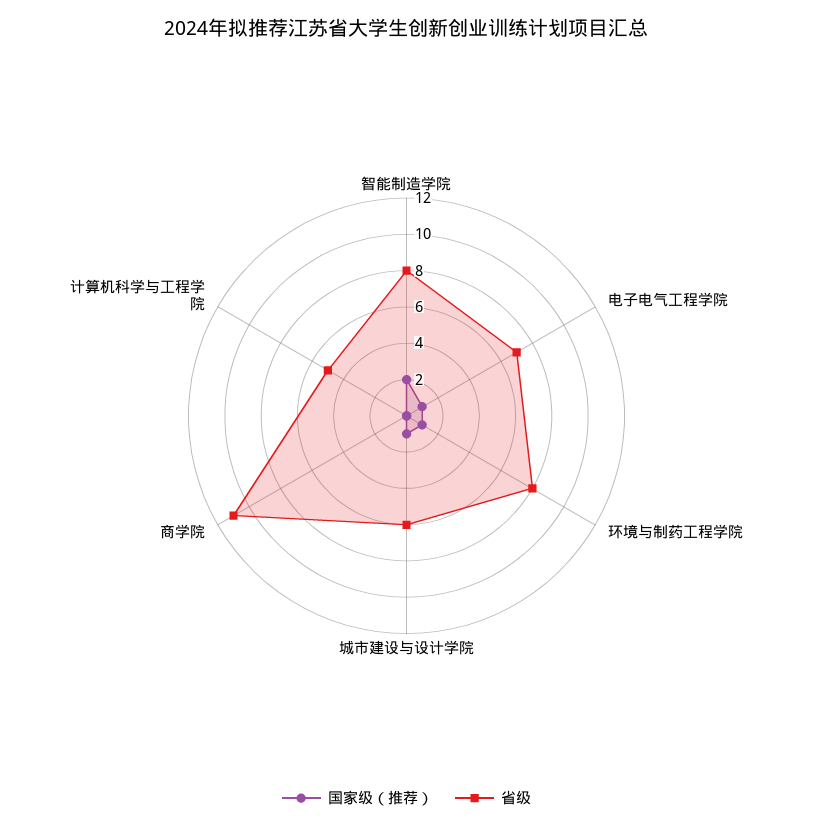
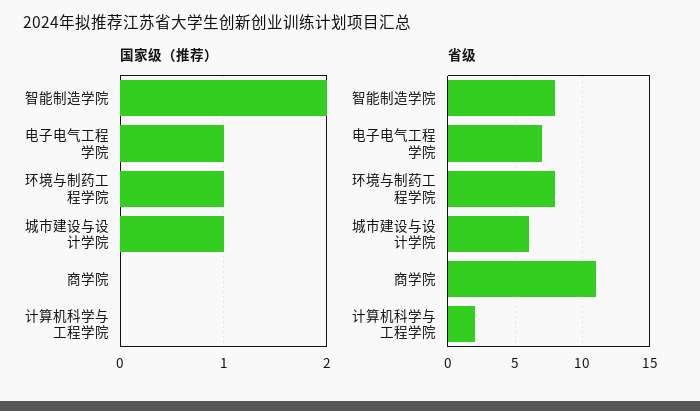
  {
    "国家级（推荐）": {
      "智能制造学院": 2,
      "电子电气工程学院": 1,
      "环境与制药工程学院": 1,
      "城市建设与设计学院": 1,
      "商学院": 0,
      "计算机科学与工程学院": 0
    },
    "省级": {
      "智能制造学院": 8,
      "电子电气工程学院": 7,
      "环境与制药工程学院": 8,
      "城市建设与设计学院": 6,
      "商学院": 11,
-     "计算机科学与工程学院": 5
+     "计算机科学与工程学院": 2
    }
  }

